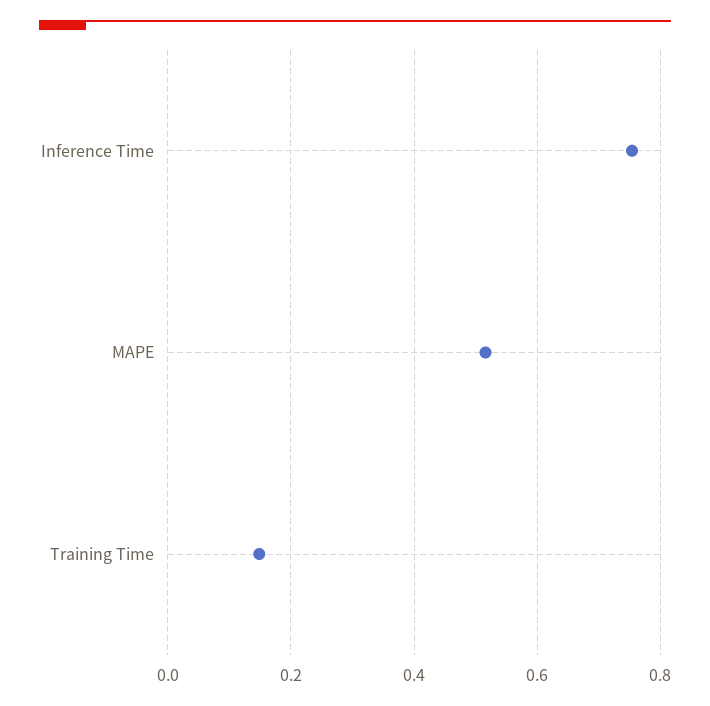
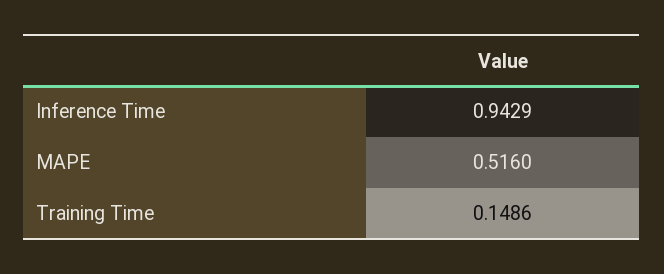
  {
-   "Inference Time": 0.76,
+   "Inference Time": 0.9429,
    "MAPE": 0.516,
    "Training Time": 0.1486
  }

